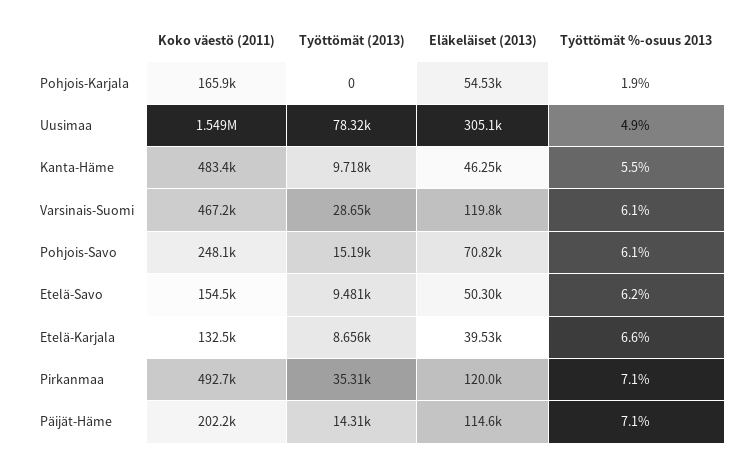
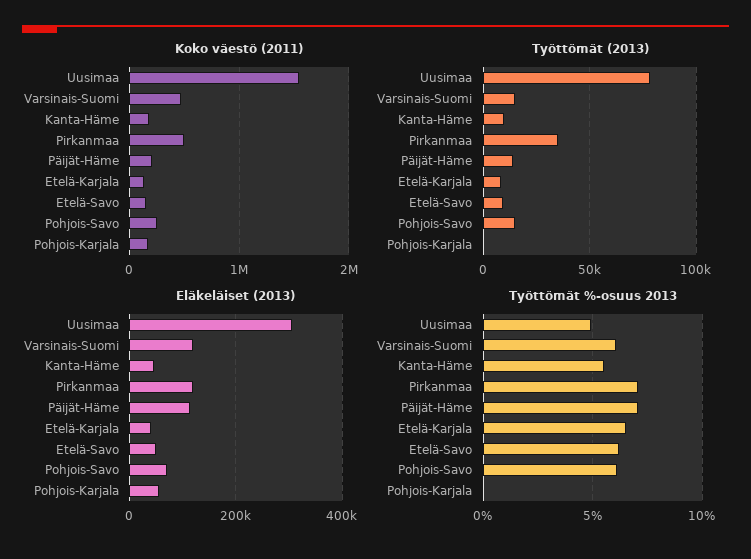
  {
    "Koko väestö (2011)": {
      "Pohjois-Karjala": 165900,
      "Uusimaa": 1549000,
-     "Kanta-Häme": 483400,
+     "Kanta-Häme": 200000,
      "Varsinais-Suomi": 467200,
      "Pohjois-Savo": 248100,
      "Etelä-Savo": 154500,
      "Etelä-Karjala": 132500,
      "Pirkanmaa": 492700,
      "Päijät-Häme": 202200
    },
    "Työttömät (2013)": {
      "Pohjois-Karjala": 0,
      "Uusimaa": 78320,
      "Kanta-Häme": 9718,
-     "Varsinais-Suomi": 28650,
+     "Varsinais-Suomi": 15000,
      "Pohjois-Savo": 15190,
      "Etelä-Savo": 9481,
      "Etelä-Karjala": 8656,
      "Pirkanmaa": 35310,
      "Päijät-Häme": 14310
    },
    "Eläkeläiset (2013)": {
      "Pohjois-Karjala": 54530,
      "Uusimaa": 305100,
      "Kanta-Häme": 46250,
      "Varsinais-Suomi": 119800,
      "Pohjois-Savo": 70820,
      "Etelä-Savo": 50300,
      "Etelä-Karjala": 39530,
      "Pirkanmaa": 120000,
      "Päijät-Häme": 114600
    },
    "Työttömät %-osuus 2013": {
-     "Pohjois-Karjala": 1.9,
+     "Pohjois-Karjala": 0,
      "Uusimaa": 4.9,
      "Kanta-Häme": 5.5,
      "Varsinais-Suomi": 6.1,
      "Pohjois-Savo": 6.1,
      "Etelä-Savo": 6.2,
      "Etelä-Karjala": 6.6,
      "Pirkanmaa": 7.1,
      "Päijät-Häme": 7.1
    }
  }

